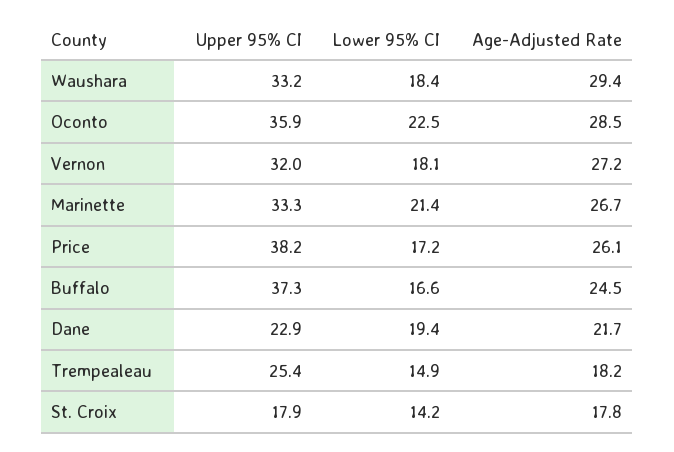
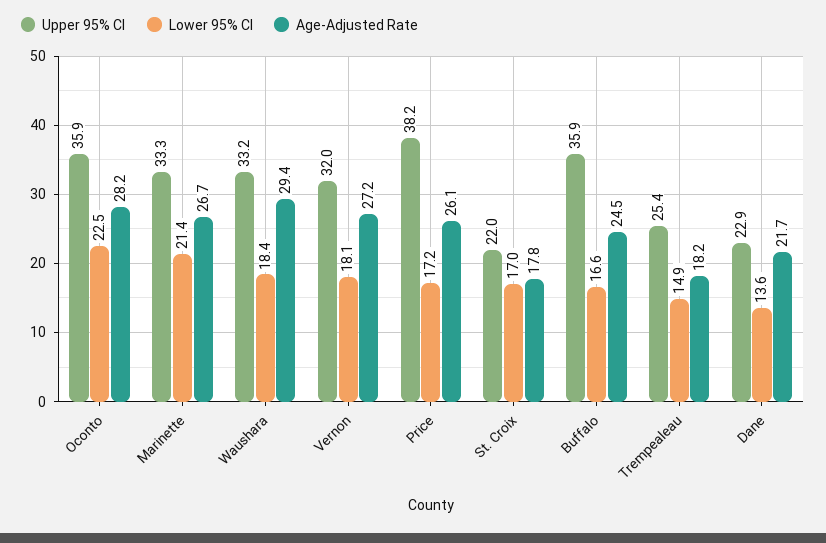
  {
    "Upper 95% CI": {
      "Waushara": 33.2,
      "Oconto": 35.9,
      "Vernon": 32,
      "Marinette": 33.3,
      "Price": 38.2,
-     "Buffalo": 37.3,
+     "Buffalo": 35.9,
      "Dane": 22.9,
      "Trempealeau": 25.4,
-     "St. Croix": 17.9
+     "St. Croix": 22
    },
    "Lower 95% CI": {
      "Waushara": 18.4,
      "Oconto": 22.5,
      "Vernon": 18.1,
      "Marinette": 21.4,
      "Price": 17.2,
      "Buffalo": 16.6,
-     "Dane": 19.4,
+     "Dane": 13.6,
      "Trempealeau": 14.9,
-     "St. Croix": 14.2
+     "St. Croix": 17
    },
    "Age-Adjusted Rate": {
      "Waushara": 29.4,
-     "Oconto": 28.5,
+     "Oconto": 28.2,
      "Vernon": 27.2,
      "Marinette": 26.7,
      "Price": 26.1,
      "Buffalo": 24.5,
      "Dane": 21.7,
      "Trempealeau": 18.2,
      "St. Croix": 17.8
    }
  }

